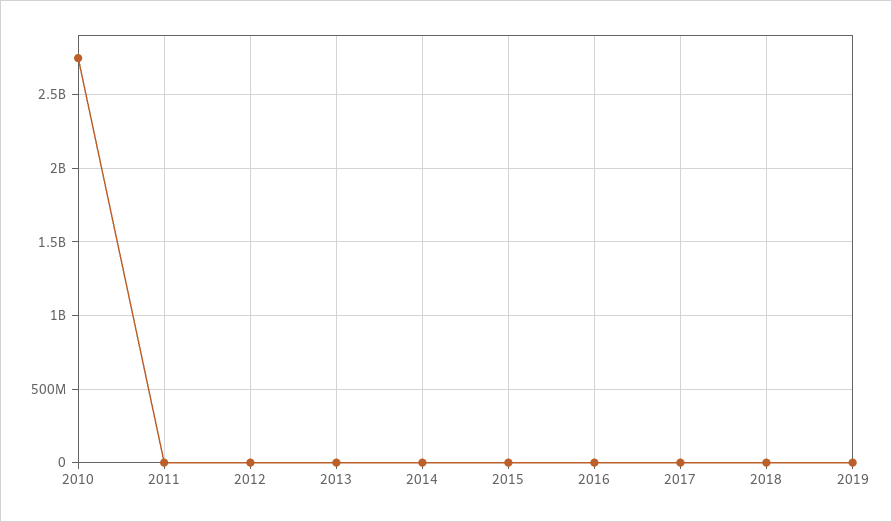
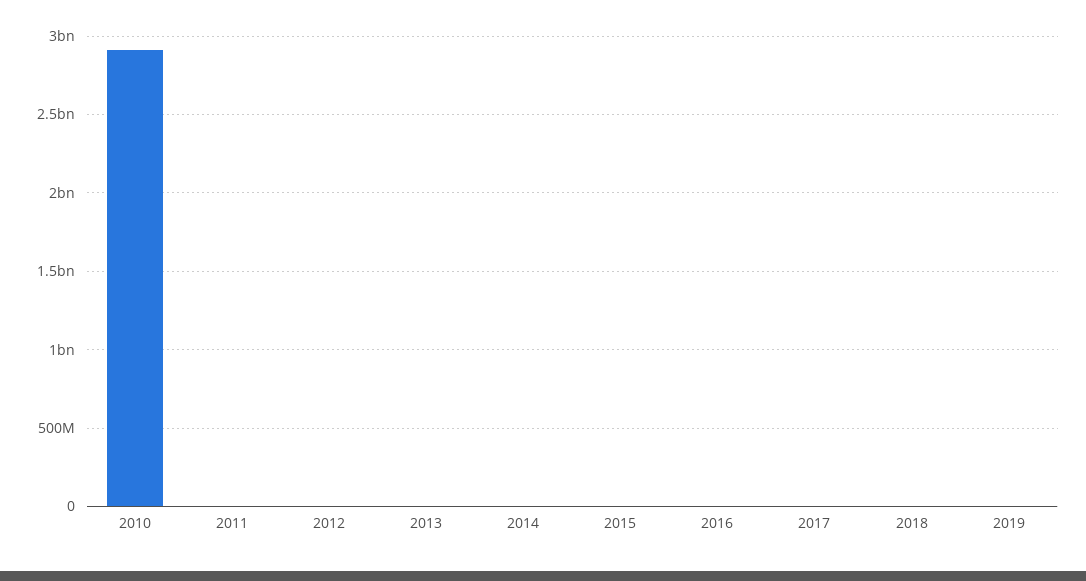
  {
-   "2010": 2750000000,
+   "2010": 2900000000,
    "2011": 0,
    "2012": 0,
    "2013": 0,
    "2014": 0,
    "2015": 0,
    "2016": 0,
    "2017": 0,
    "2018": 0,
    "2019": 0
  }

